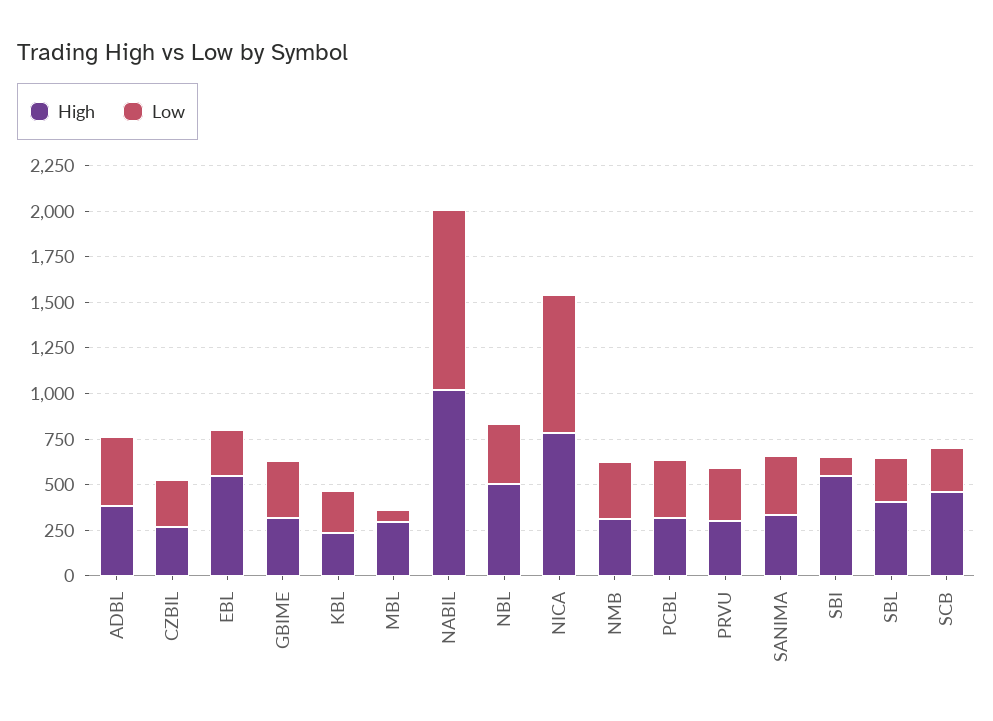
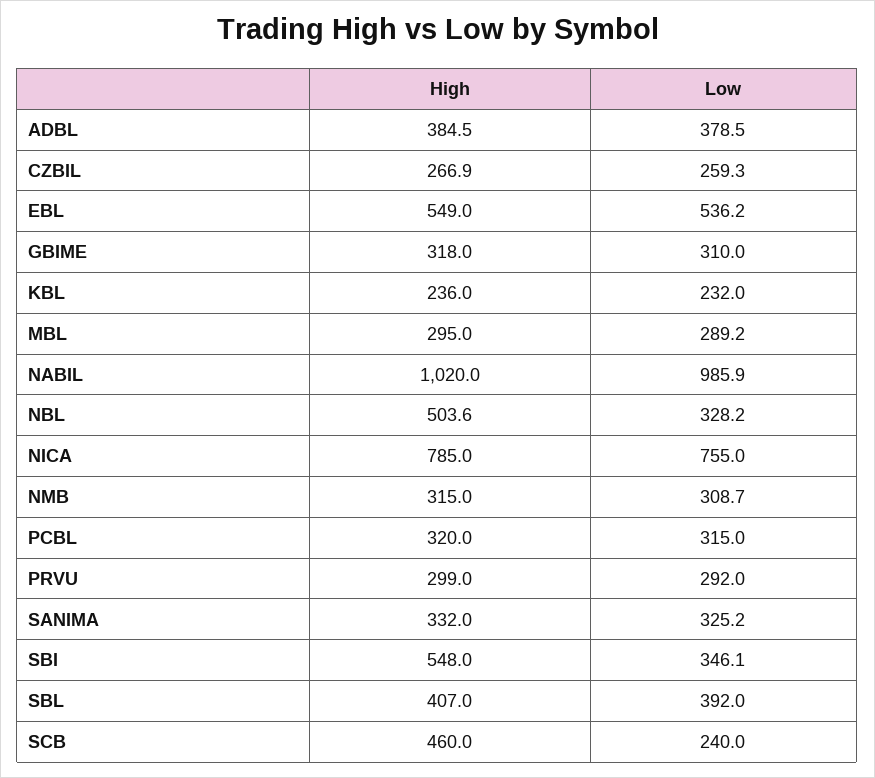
  {
    "High": {
      "ADBL": 384.5,
      "CZBIL": 266.9,
      "EBL": 549,
      "GBIME": 318,
      "KBL": 236,
      "MBL": 295,
      "NABIL": 1020,
      "NBL": 503.6,
      "NICA": 785,
      "NMB": 315,
      "PCBL": 320,
      "PRVU": 299,
      "SANIMA": 332,
      "SBI": 548,
      "SBL": 407,
      "SCB": 460
    },
    "Low": {
      "ADBL": 378.5,
      "CZBIL": 259.3,
-     "EBL": 250,
+     "EBL": 536.2,
      "GBIME": 310,
      "KBL": 232,
-     "MBL": 50,
+     "MBL": 289.2,
      "NABIL": 985.9,
      "NBL": 328.2,
      "NICA": 755,
      "NMB": 308.7,
      "PCBL": 315,
      "PRVU": 292,
      "SANIMA": 325.2,
-     "SBI": 100,
+     "SBI": 346.1,
-     "SBL": 250,
+     "SBL": 392,
      "SCB": 240
    }
  }

